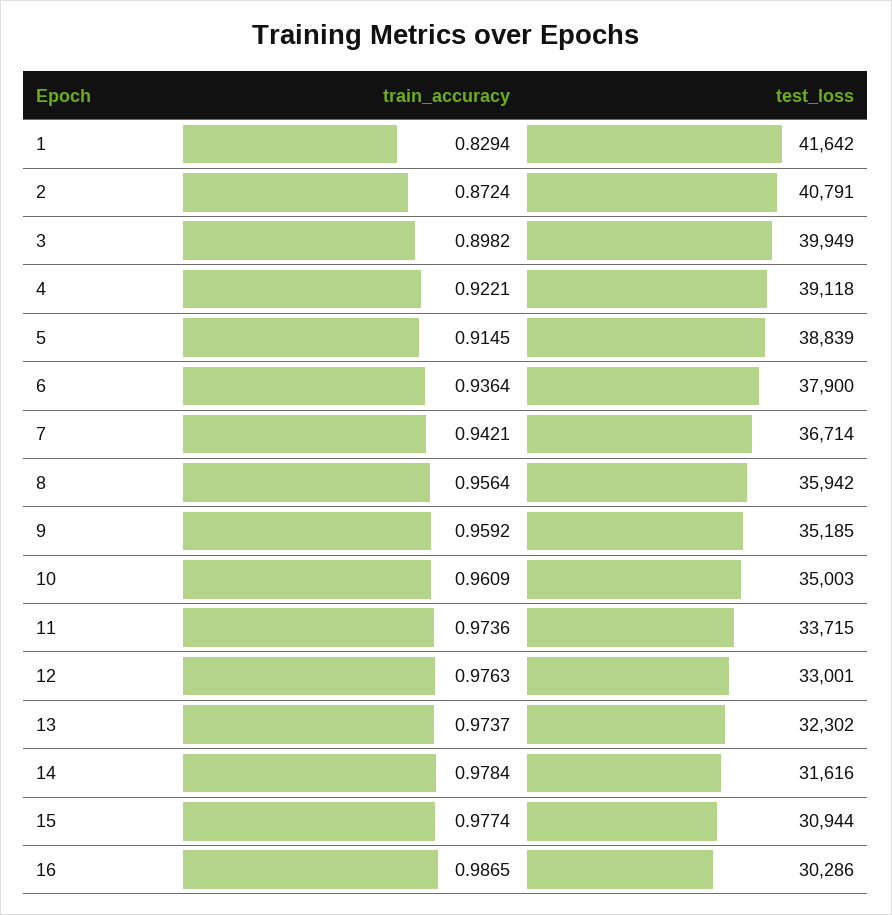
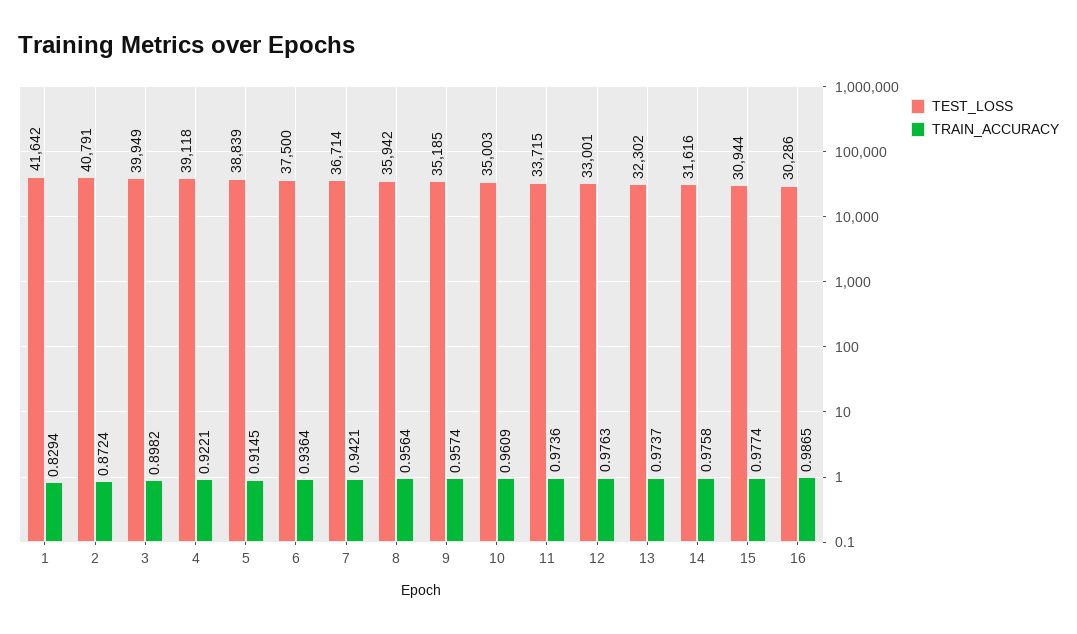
  {
    "train_accuracy": {
      "1": 0.8294,
      "2": 0.8724,
      "3": 0.8982,
      "4": 0.9221,
      "5": 0.9145,
      "6": 0.9364,
      "7": 0.9421,
      "8": 0.9564,
-     "9": 0.9592,
+     "9": 0.9574,
      "10": 0.9609,
      "11": 0.9736,
      "12": 0.9763,
      "13": 0.9737,
-     "14": 0.9784,
+     "14": 0.9758,
      "15": 0.9774,
      "16": 0.9865
    },
    "test_loss": {
      "1": 41642,
      "2": 40791,
      "3": 39949,
      "4": 39118,
      "5": 38839,
-     "6": 37900,
+     "6": 37500,
      "7": 36714,
      "8": 35942,
      "9": 35185,
      "10": 35003,
      "11": 33715,
      "12": 33001,
      "13": 32302,
      "14": 31616,
      "15": 30944,
      "16": 30286
    }
  }

